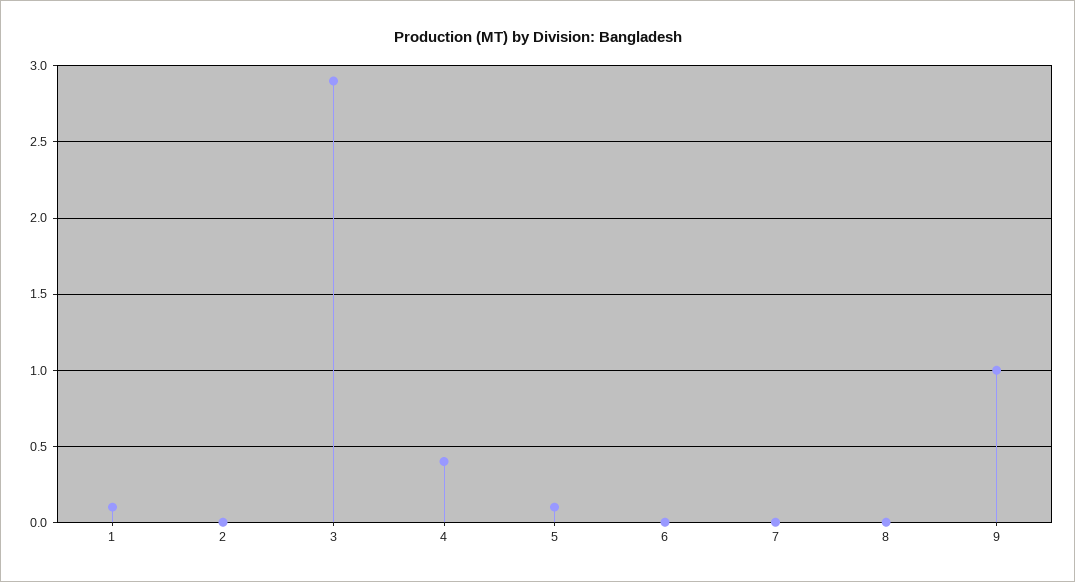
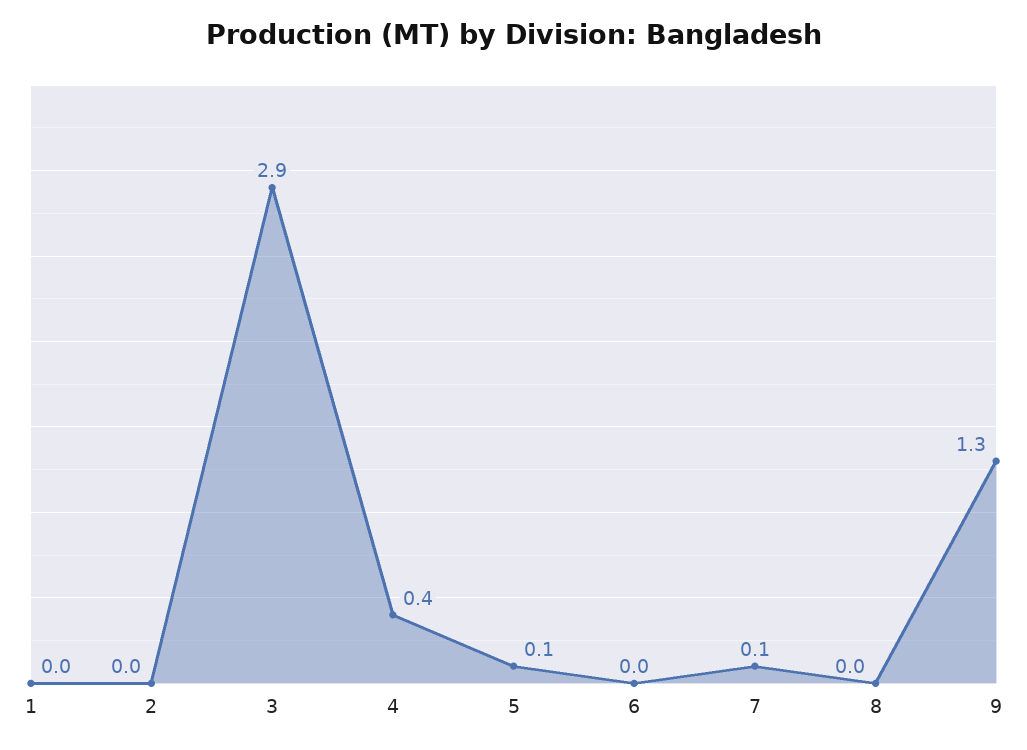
  {
-   "1": 0.1,
+   "1": 0,
    "2": 0,
    "3": 2.9,
    "4": 0.4,
    "5": 0.1,
    "6": 0,
-   "7": 0,
+   "7": 0.1,
    "8": 0,
-   "9": 1
+   "9": 1.3
  }

